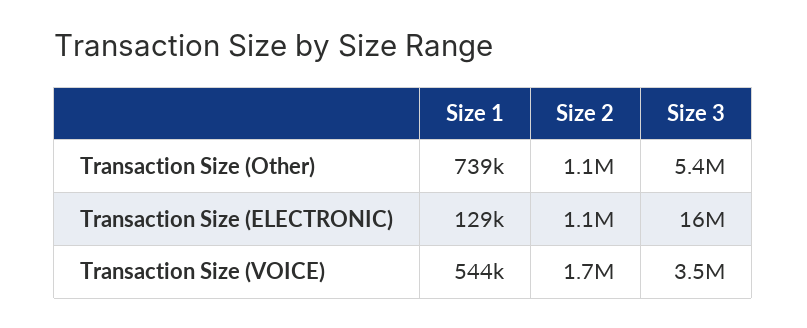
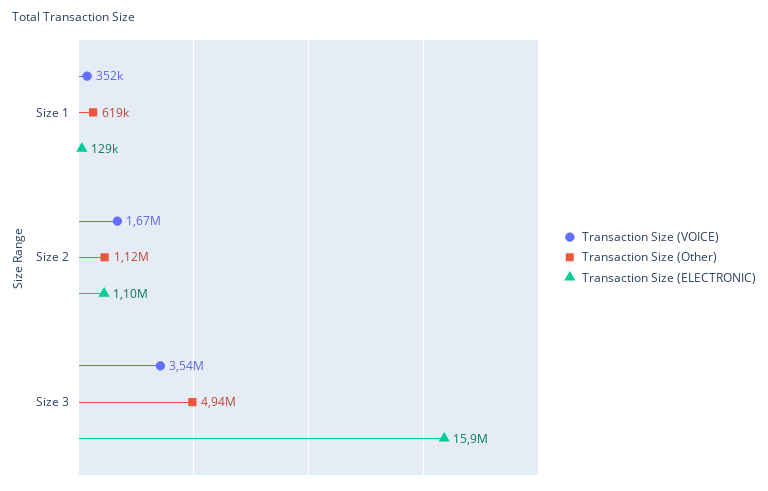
  {
    "Transaction Size (Other)": {
-     "Size 1": 739000,
+     "Size 1": 619000,
      "Size 2": 1120000,
-     "Size 3": 5400000
+     "Size 3": 4940000
    },
    "Transaction Size (ELECTRONIC)": {
      "Size 1": 129000,
      "Size 2": 1100000,
      "Size 3": 15900000
    },
    "Transaction Size (VOICE)": {
-     "Size 1": 544000,
+     "Size 1": 352000,
      "Size 2": 1670000,
      "Size 3": 3540000
    }
  }

